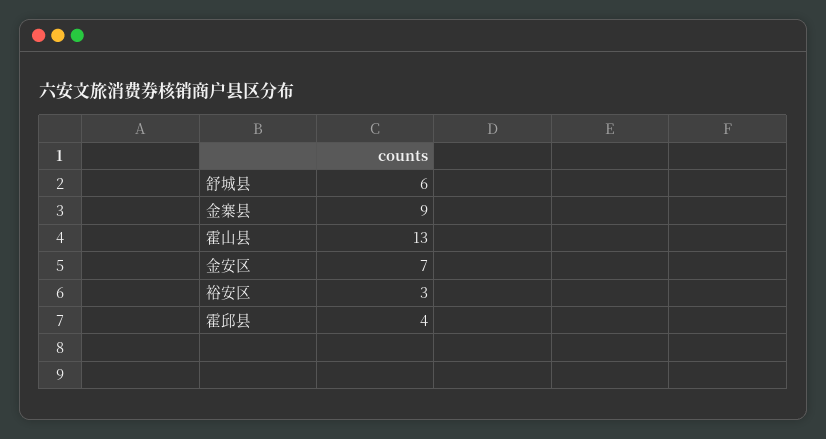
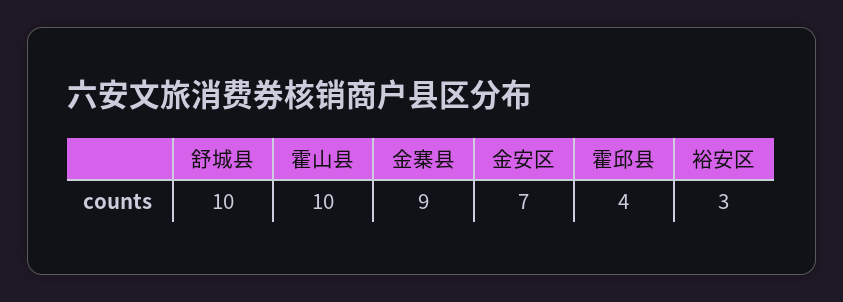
  {
-   "舒城县": 6,
+   "舒城县": 10,
    "金寨县": 9,
-   "霍山县": 13,
+   "霍山县": 10,
    "金安区": 7,
    "裕安区": 3,
    "霍邱县": 4
  }

